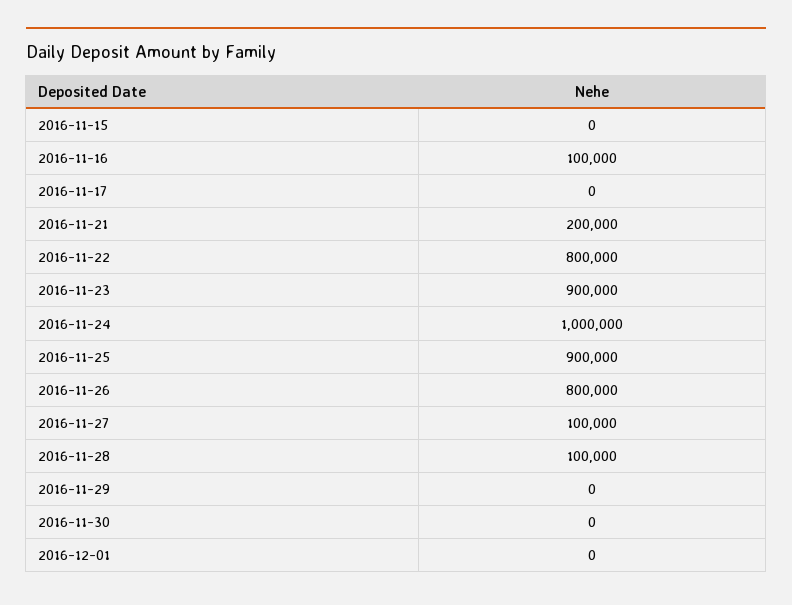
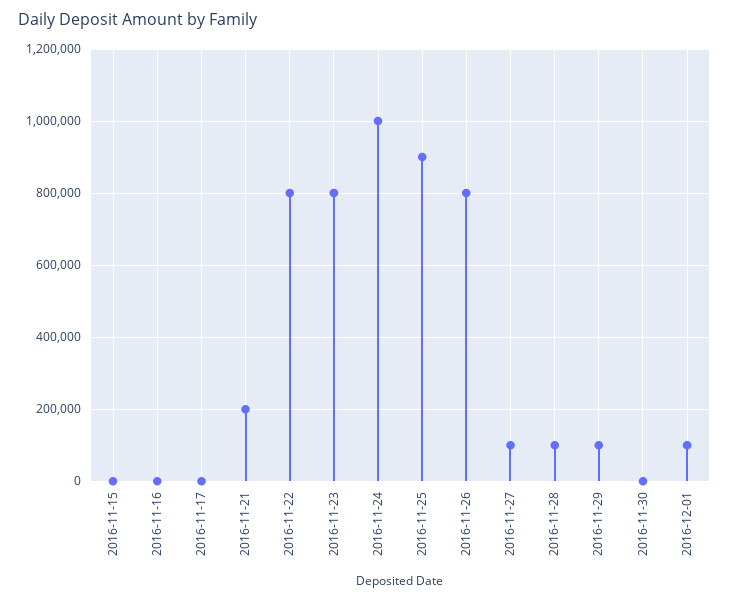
  {
    "2016-11-15": 0,
-   "2016-11-16": 100000,
+   "2016-11-16": 0,
    "2016-11-17": 0,
    "2016-11-21": 200000,
    "2016-11-22": 800000,
-   "2016-11-23": 900000,
+   "2016-11-23": 800000,
    "2016-11-24": 1000000,
    "2016-11-25": 900000,
    "2016-11-26": 800000,
    "2016-11-27": 100000,
    "2016-11-28": 100000,
-   "2016-11-29": 0,
+   "2016-11-29": 100000,
    "2016-11-30": 0,
-   "2016-12-01": 0
+   "2016-12-01": 100000
  }

